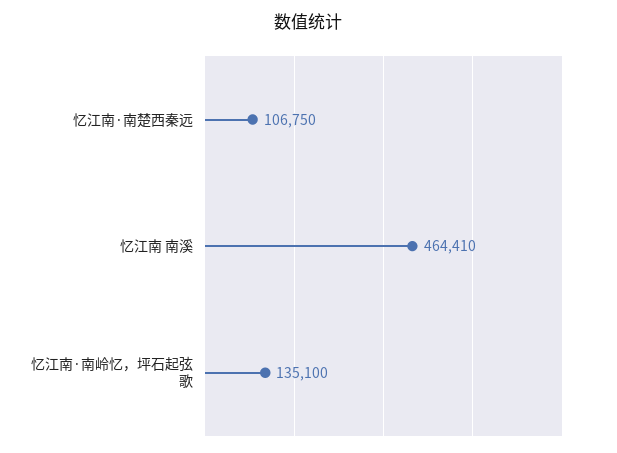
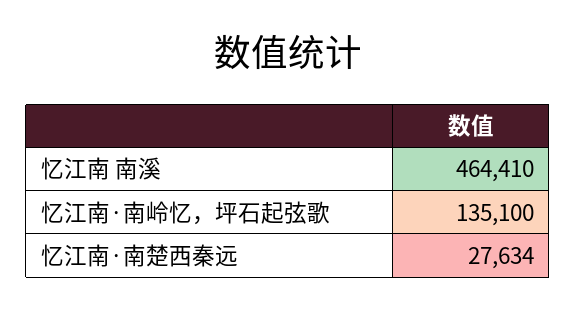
  {
-   "忆江南·南楚西秦远": 106750,
+   "忆江南·南楚西秦远": 27634,
    "忆江南 南溪": 464410,
    "忆江南·南岭忆，坪石起弦歌": 135100
  }

